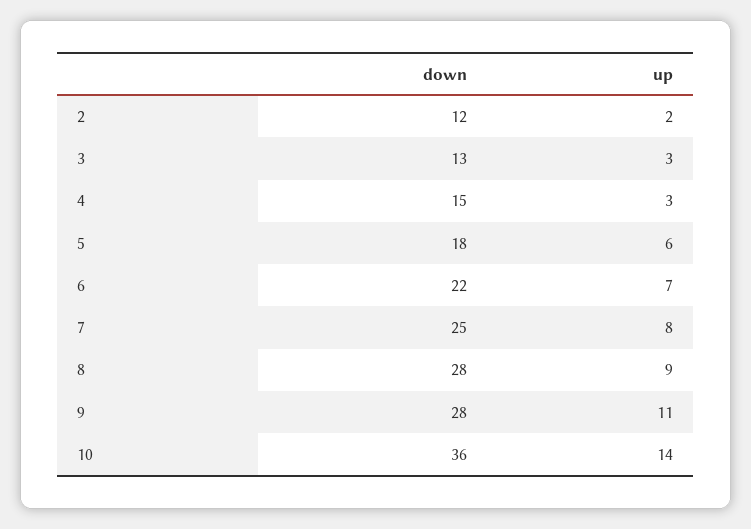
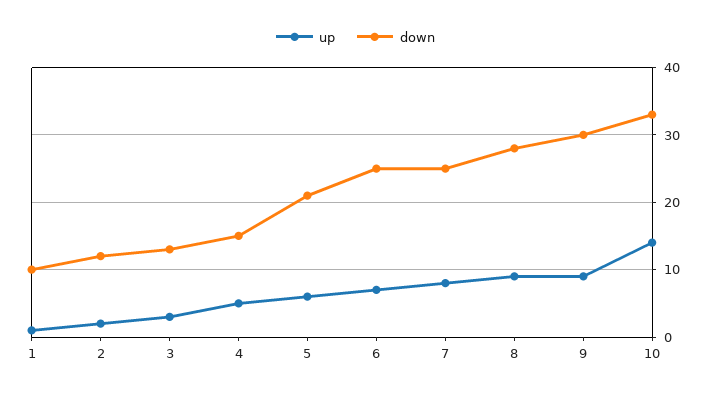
  {
    "down": {
      "2": 12,
      "3": 13,
      "4": 15,
-     "5": 18,
+     "5": 21,
-     "6": 22,
+     "6": 25,
      "7": 25,
      "8": 28,
-     "9": 28,
+     "9": 30,
-     "10": 36
+     "10": 33,
+     "1": 10
    },
    "up": {
      "2": 2,
      "3": 3,
-     "4": 3,
+     "4": 5,
      "5": 6,
      "6": 7,
      "7": 8,
      "8": 9,
-     "9": 11,
+     "9": 9,
-     "10": 14
+     "10": 14,
+     "1": 1
    }
  }

